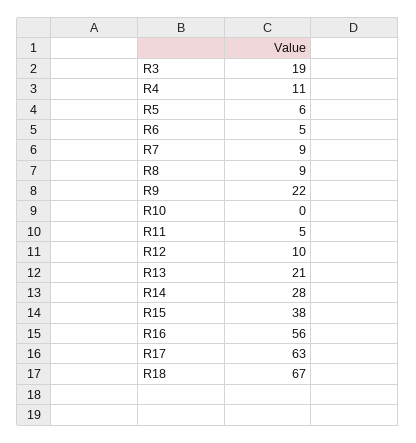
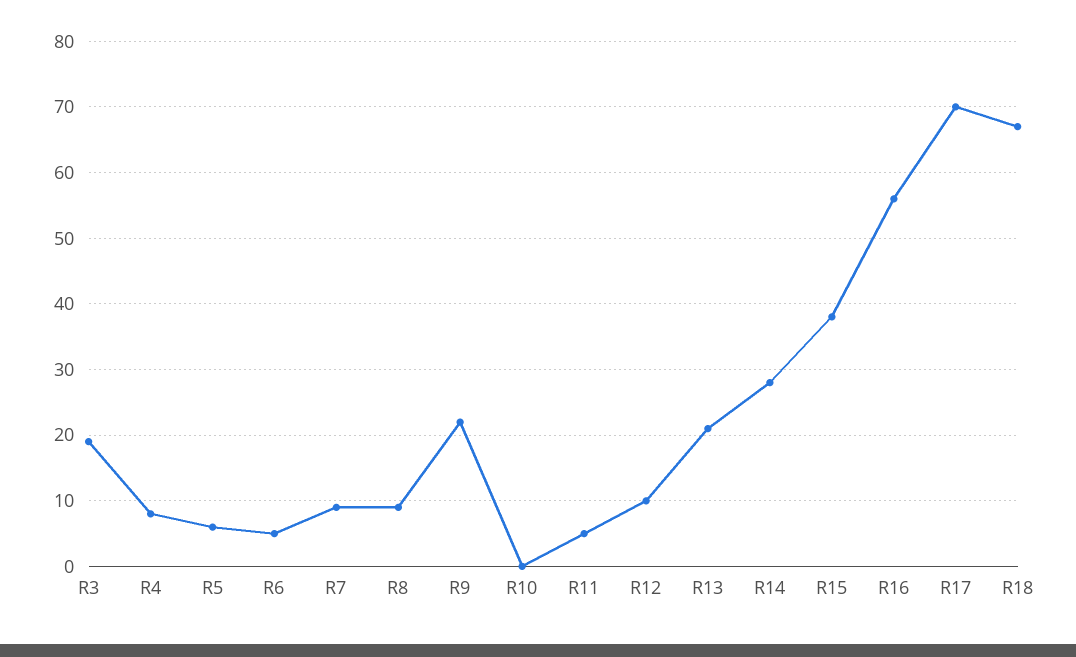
  {
    "R3": 19,
-   "R4": 11,
+   "R4": 8,
    "R5": 6,
    "R6": 5,
    "R7": 9,
    "R8": 9,
    "R9": 22,
    "R10": 0,
    "R11": 5,
    "R12": 10,
    "R13": 21,
    "R14": 28,
    "R15": 38,
    "R16": 56,
-   "R17": 63,
+   "R17": 70,
    "R18": 67
  }

